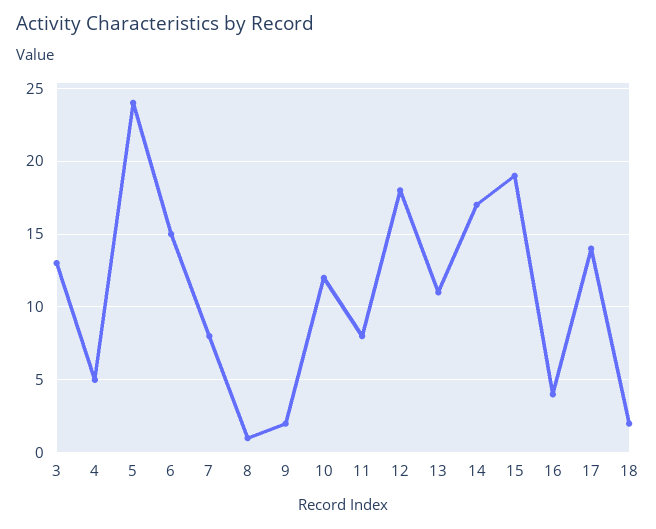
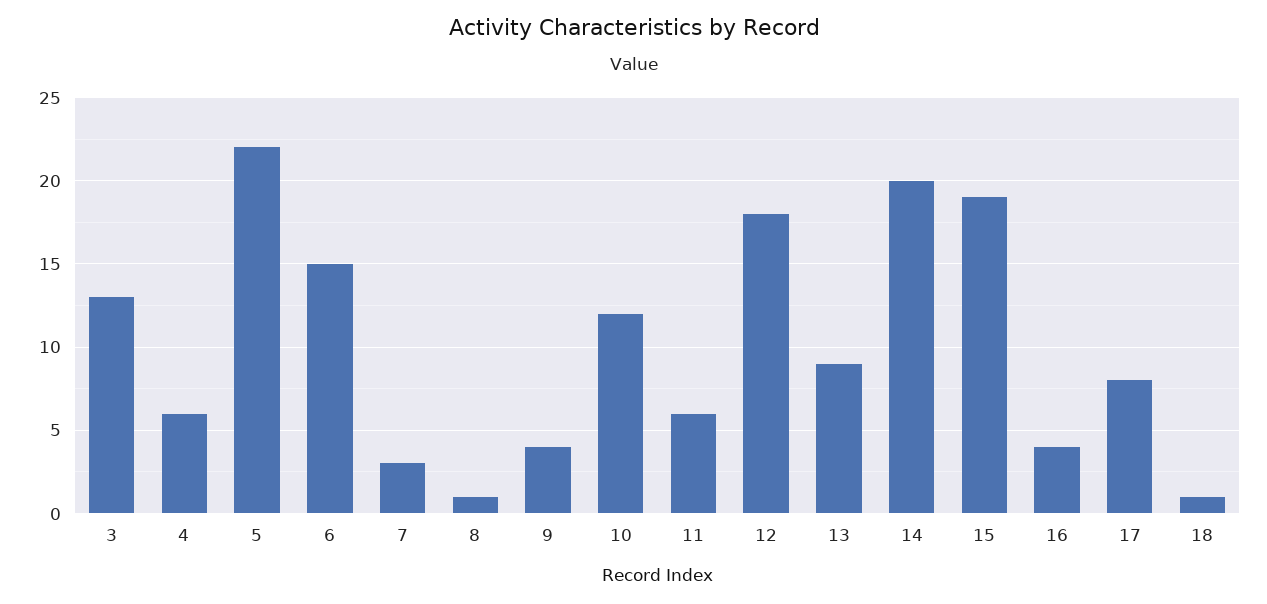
  {
    "3": 13,
-   "4": 5,
+   "4": 6,
-   "5": 24,
+   "5": 22,
    "6": 15,
-   "7": 8,
+   "7": 3,
    "8": 1,
-   "9": 2,
+   "9": 4,
    "10": 12,
-   "11": 8,
+   "11": 6,
    "12": 18,
-   "13": 11,
+   "13": 9,
-   "14": 17,
+   "14": 20,
    "15": 19,
    "16": 4,
-   "17": 14,
+   "17": 8,
-   "18": 2
+   "18": 1
  }

